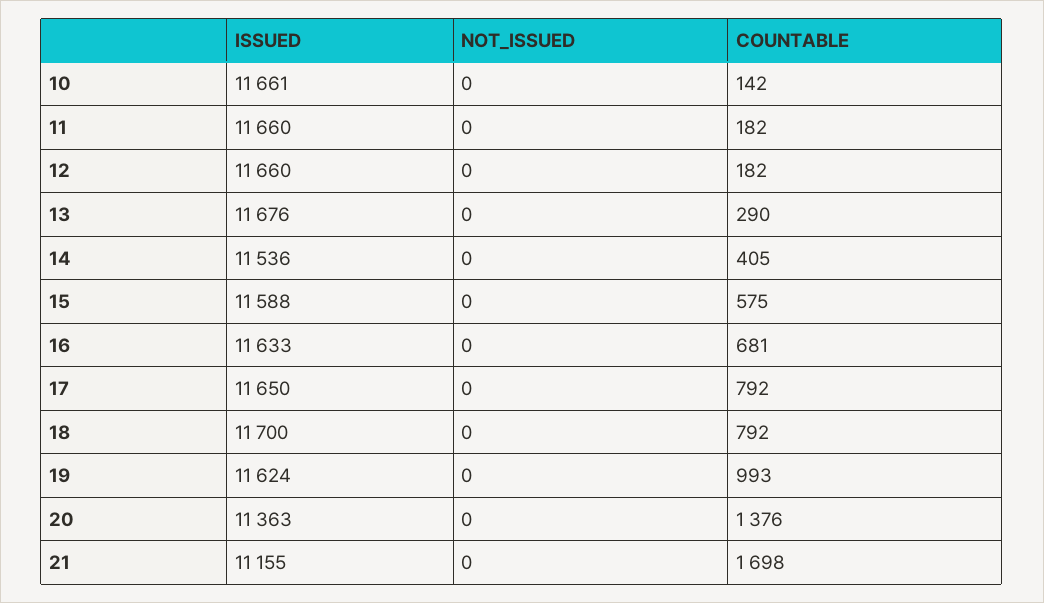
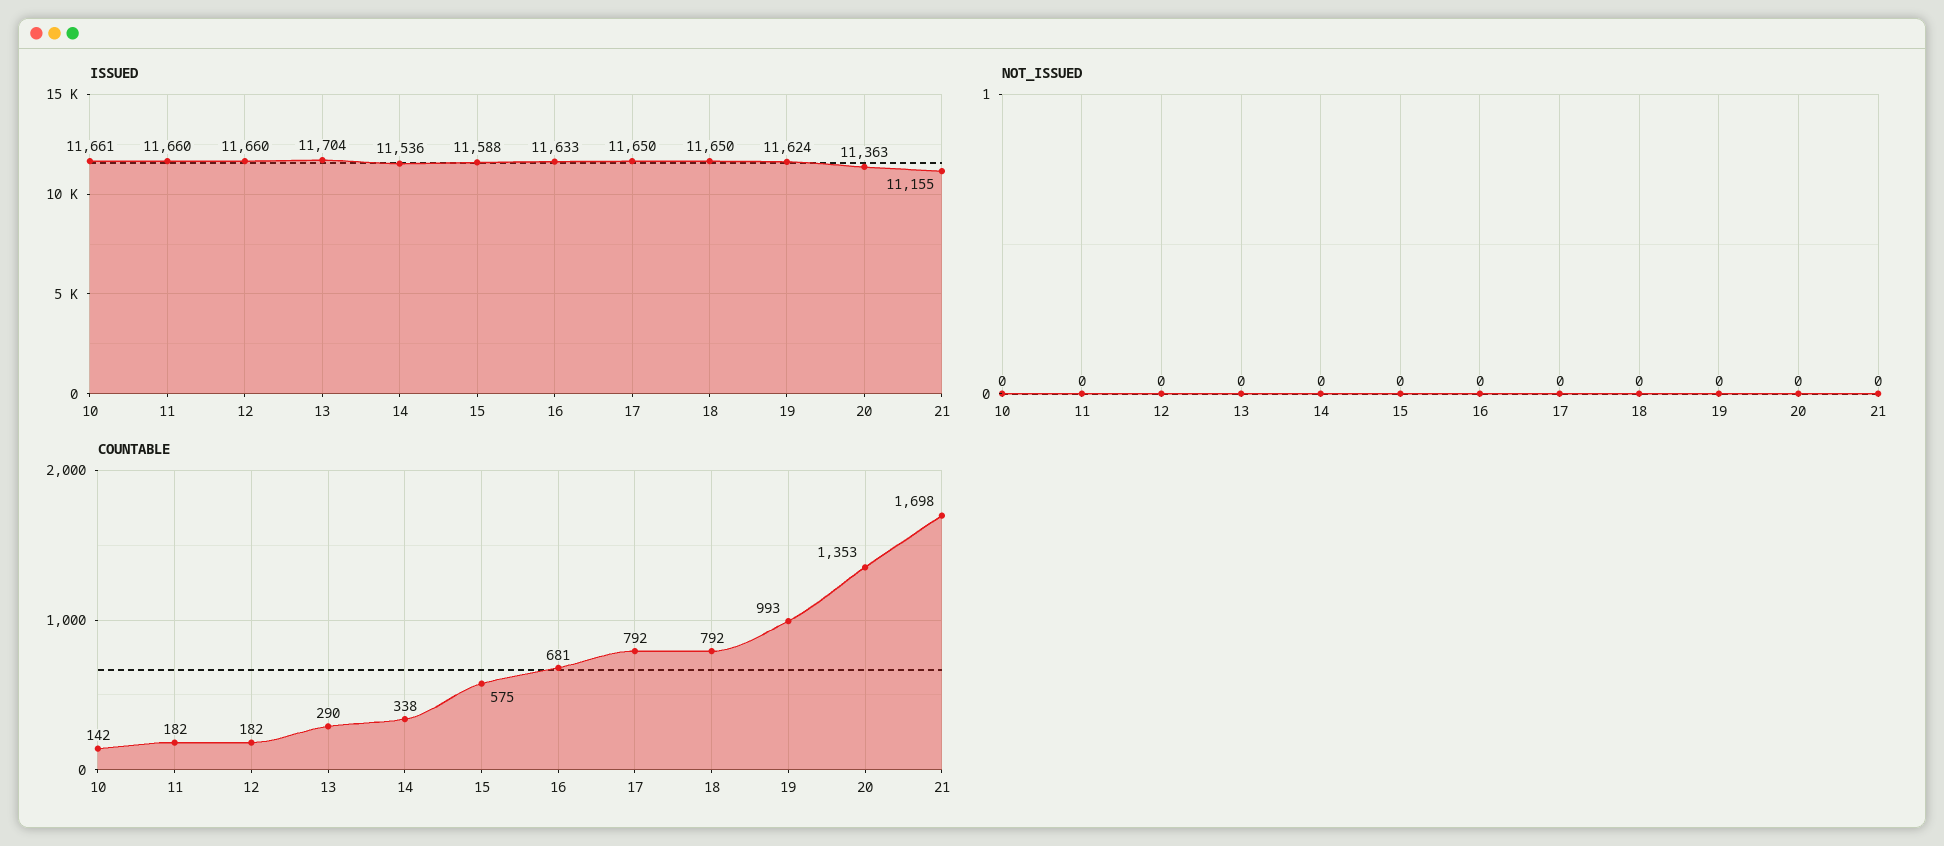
  {
    "ISSUED": {
      "10": 11661,
      "11": 11660,
      "12": 11660,
-     "13": 11676,
+     "13": 11704,
      "14": 11536,
      "15": 11588,
      "16": 11633,
      "17": 11650,
-     "18": 11700,
+     "18": 11650,
      "19": 11624,
      "20": 11363,
      "21": 11155
    },
    "NOT_ISSUED": {
      "10": 0,
      "11": 0,
      "12": 0,
      "13": 0,
      "14": 0,
      "15": 0,
      "16": 0,
      "17": 0,
      "18": 0,
      "19": 0,
      "20": 0,
      "21": 0
    },
    "COUNTABLE": {
      "10": 142,
      "11": 182,
      "12": 182,
      "13": 290,
-     "14": 405,
+     "14": 338,
      "15": 575,
      "16": 681,
      "17": 792,
      "18": 792,
      "19": 993,
-     "20": 1376,
+     "20": 1353,
      "21": 1698
    }
  }

